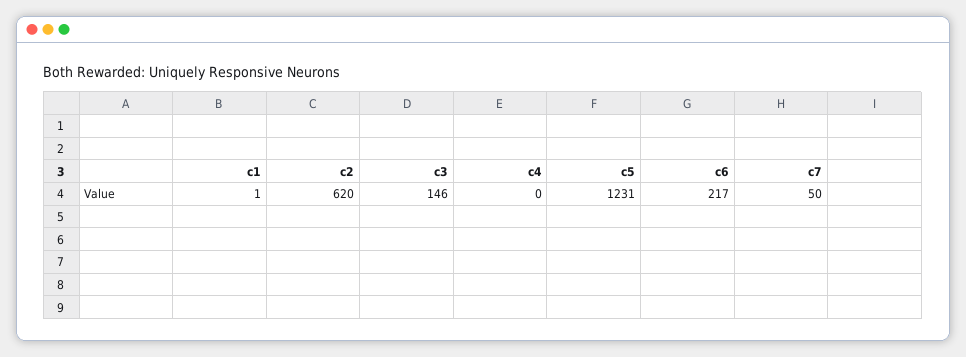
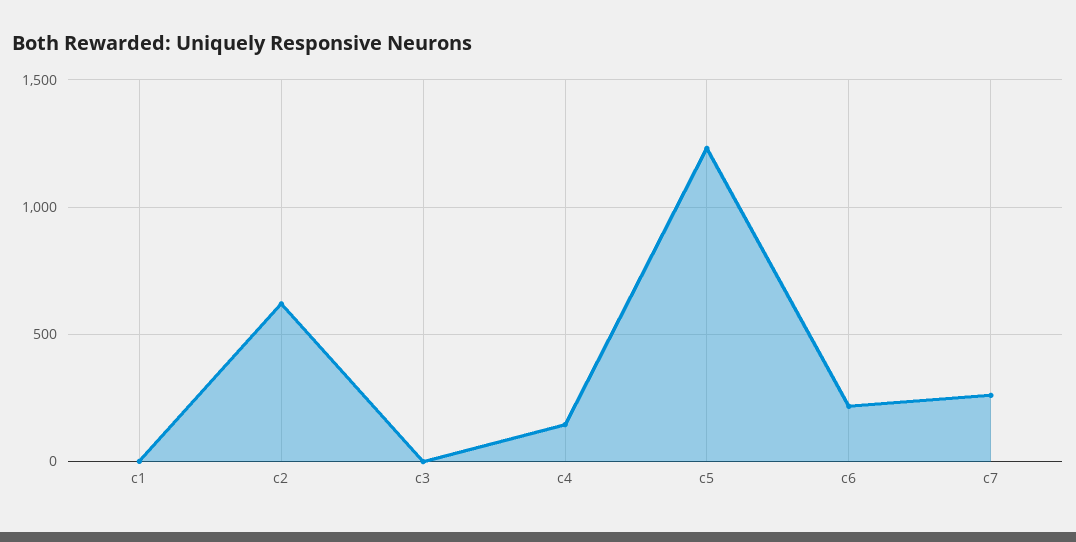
  {
    "c1": 1,
    "c2": 620,
-   "c3": 146,
+   "c3": 0,
-   "c4": 0,
+   "c4": 150,
    "c5": 1231,
    "c6": 217,
-   "c7": 50
+   "c7": 250
  }

